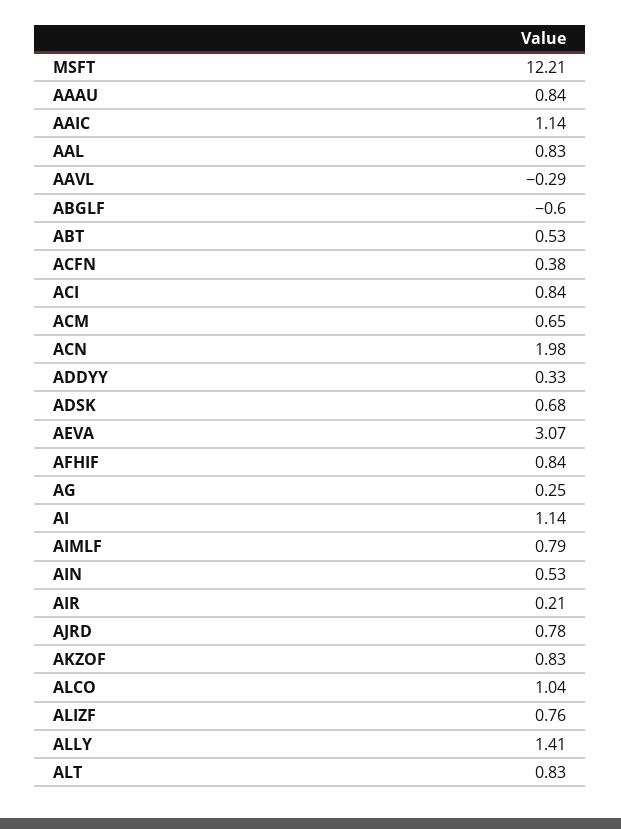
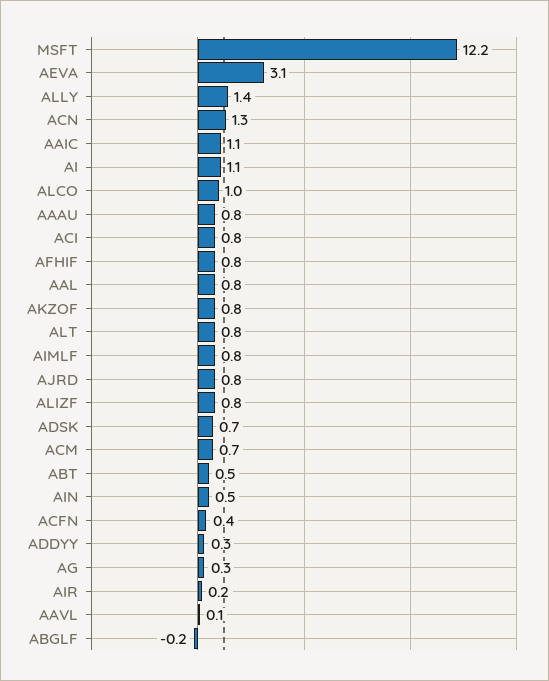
  {
    "MSFT": 12.21,
    "AAAU": 0.84,
    "AAIC": 1.14,
    "AAL": 0.83,
-   "AAVL": -0.29,
+   "AAVL": 0.1,
-   "ABGLF": -0.6,
+   "ABGLF": -0.2,
    "ABT": 0.53,
    "ACFN": 0.38,
    "ACI": 0.84,
    "ACM": 0.65,
-   "ACN": 1.98,
+   "ACN": 1.3,
    "ADDYY": 0.33,
    "ADSK": 0.68,
    "AEVA": 3.07,
    "AFHIF": 0.84,
    "AG": 0.25,
    "AI": 1.14,
    "AIMLF": 0.79,
    "AIN": 0.53,
    "AIR": 0.21,
    "AJRD": 0.78,
    "AKZOF": 0.83,
    "ALCO": 1.04,
    "ALIZF": 0.76,
    "ALLY": 1.41,
    "ALT": 0.83
  }

